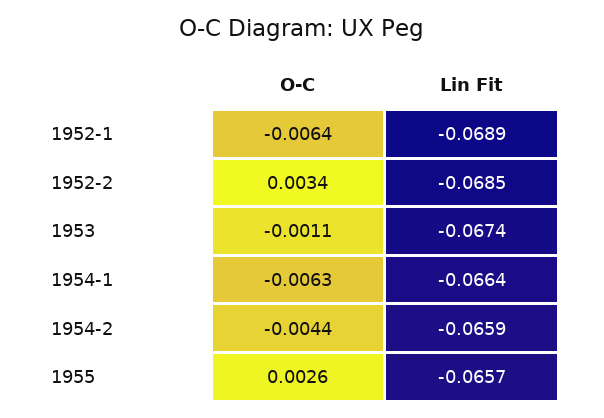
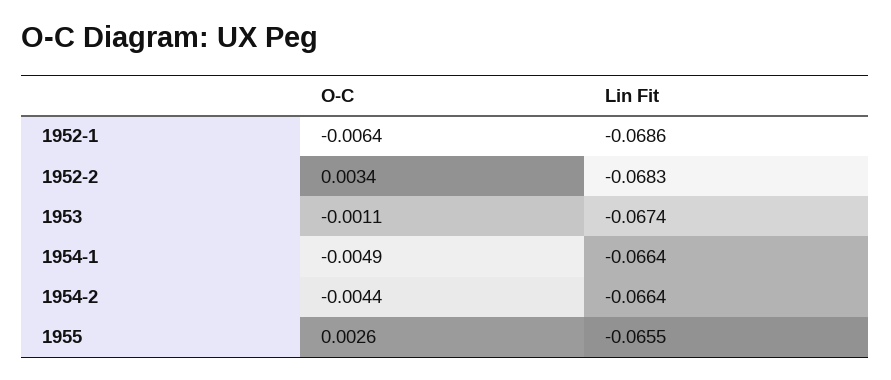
  {
    "O-C": {
      "1952-1": -0.0064,
      "1952-2": 0.0034,
      "1953": -0.0011,
-     "1954-1": -0.0063,
+     "1954-1": -0.0049,
      "1954-2": -0.0044,
      "1955": 0.0026
    },
    "Lin Fit": {
-     "1952-1": -0.0689,
+     "1952-1": -0.0686,
-     "1952-2": -0.0685,
+     "1952-2": -0.0683,
      "1953": -0.0674,
      "1954-1": -0.0664,
-     "1954-2": -0.0659,
+     "1954-2": -0.0664,
-     "1955": -0.0657
+     "1955": -0.0655
    }
  }

